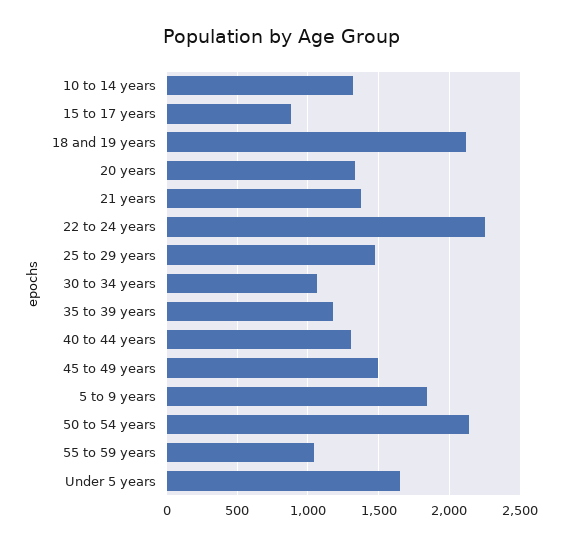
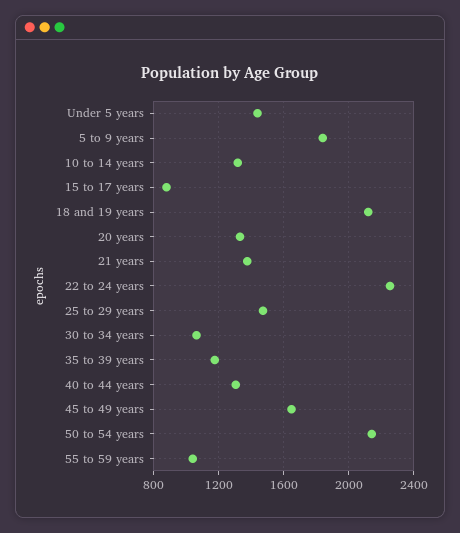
  {
    "10 to 14 years": 1300,
    "15 to 17 years": 900,
    "18 and 19 years": 2100,
    "20 years": 1350,
    "21 years": 1400,
    "22 to 24 years": 2250,
    "25 to 29 years": 1450,
    "30 to 34 years": 1050,
    "35 to 39 years": 1200,
    "40 to 44 years": 1300,
-   "45 to 49 years": 1500,
+   "45 to 49 years": 1650,
    "5 to 9 years": 1850,
    "50 to 54 years": 2150,
    "55 to 59 years": 1050,
-   "Under 5 years": 1650
+   "Under 5 years": 1450
  }

